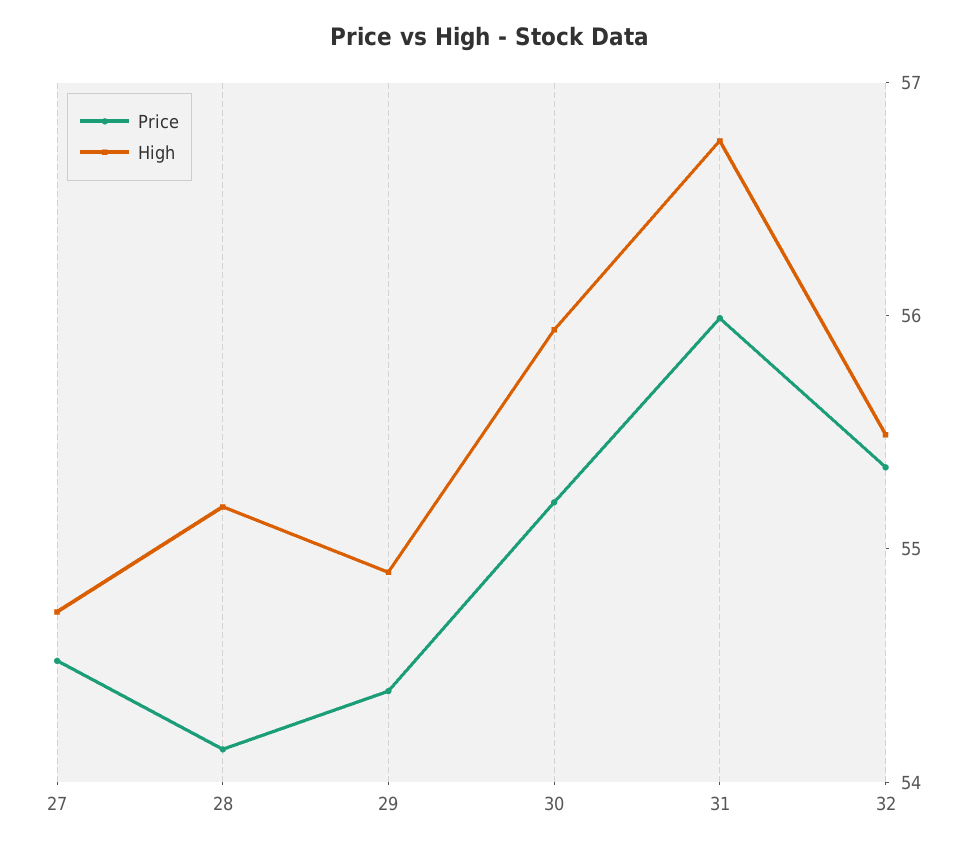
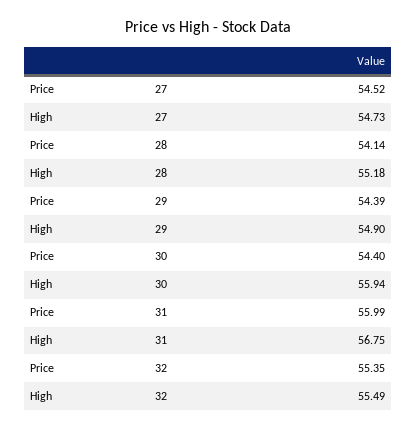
  {
    "Price": {
      "27": 54.52,
      "28": 54.14,
      "29": 54.39,
-     "30": 55.2,
+     "30": 54.4,
      "31": 55.99,
      "32": 55.35
    },
    "High": {
      "27": 54.73,
      "28": 55.18,
      "29": 54.9,
      "30": 55.94,
      "31": 56.75,
      "32": 55.49
    }
  }

